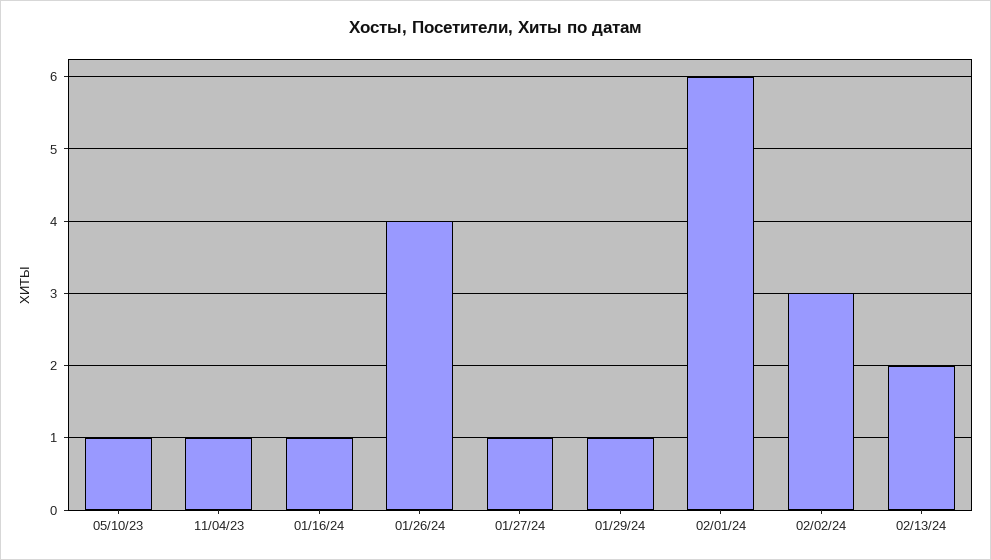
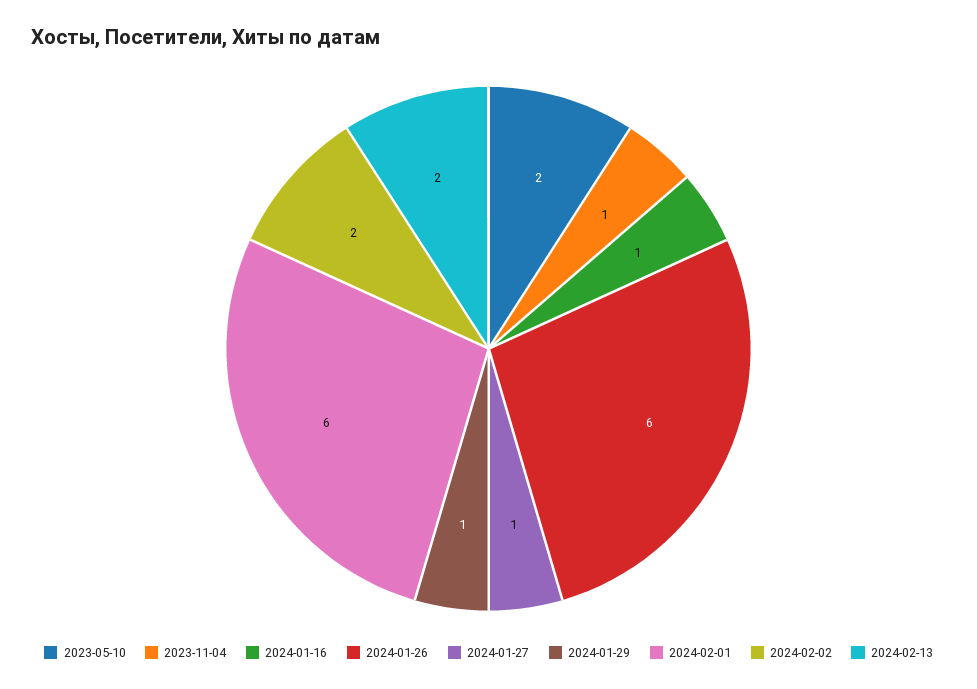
  {
-   "05/10/23": 1,
+   "05/10/23": 2,
    "11/04/23": 1,
    "01/16/24": 1,
-   "01/26/24": 4,
+   "01/26/24": 6,
    "01/27/24": 1,
    "01/29/24": 1,
    "02/01/24": 6,
-   "02/02/24": 3,
+   "02/02/24": 2,
    "02/13/24": 2
  }

